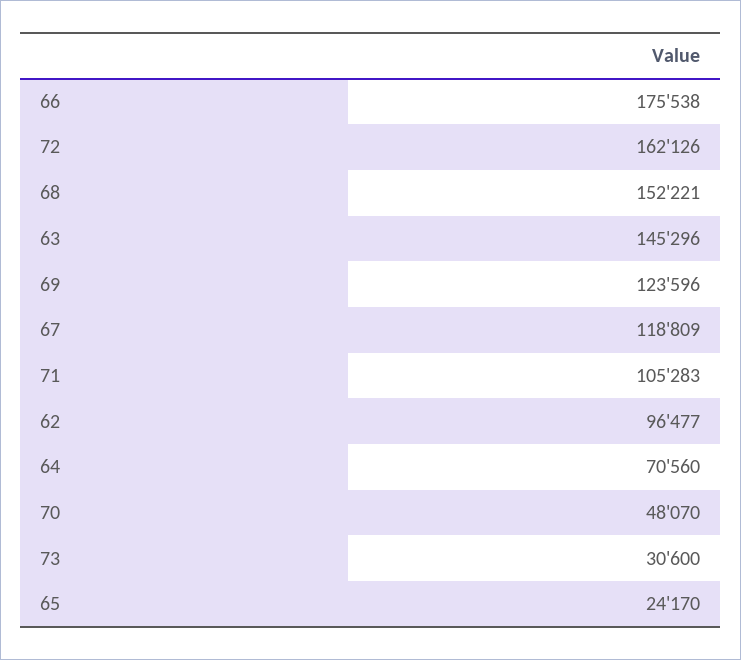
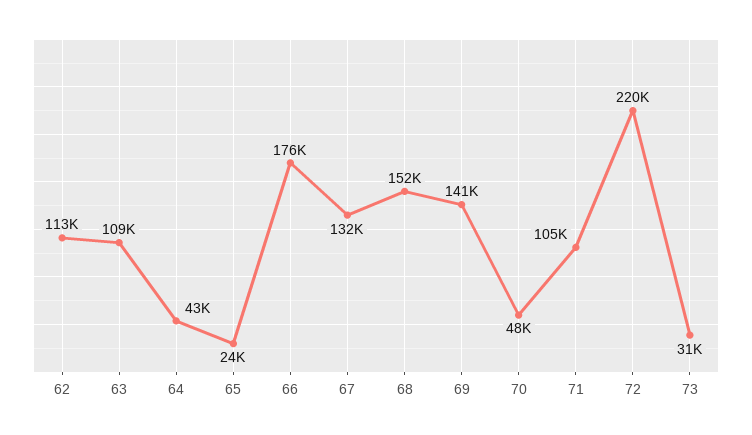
  {
    "66": 175538,
-   "72": 162126,
+   "72": 220000,
    "68": 152221,
-   "63": 145296,
+   "63": 109000,
-   "69": 123596,
+   "69": 141000,
-   "67": 118809,
+   "67": 132000,
    "71": 105283,
-   "62": 96477,
+   "62": 113000,
-   "64": 70560,
+   "64": 43000,
    "70": 48070,
    "73": 30600,
    "65": 24170
  }

